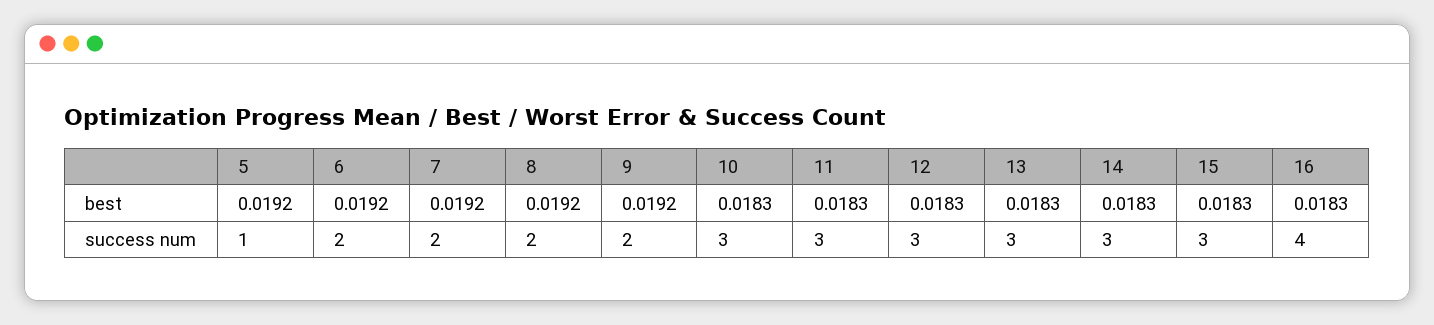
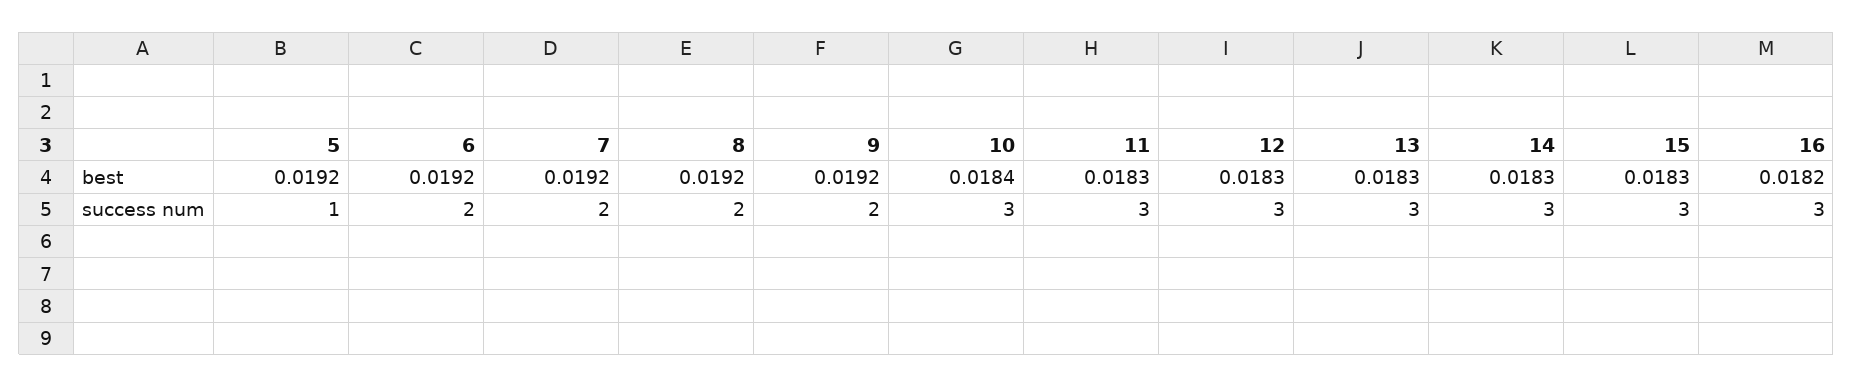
  {
    "5": {
      "best": 0.0192,
      "success num": 1
    },
    "6": {
      "best": 0.0192,
      "success num": 2
    },
    "7": {
      "best": 0.0192,
      "success num": 2
    },
    "8": {
      "best": 0.0192,
      "success num": 2
    },
    "9": {
      "best": 0.0192,
      "success num": 2
    },
    "10": {
-     "best": 0.0183,
+     "best": 0.0184,
      "success num": 3
    },
    "11": {
      "best": 0.0183,
      "success num": 3
    },
    "12": {
      "best": 0.0183,
      "success num": 3
    },
    "13": {
      "best": 0.0183,
      "success num": 3
    },
    "14": {
      "best": 0.0183,
      "success num": 3
    },
    "15": {
      "best": 0.0183,
      "success num": 3
    },
    "16": {
-     "best": 0.0183,
+     "best": 0.0182,
-     "success num": 4
+     "success num": 3
    }
  }

